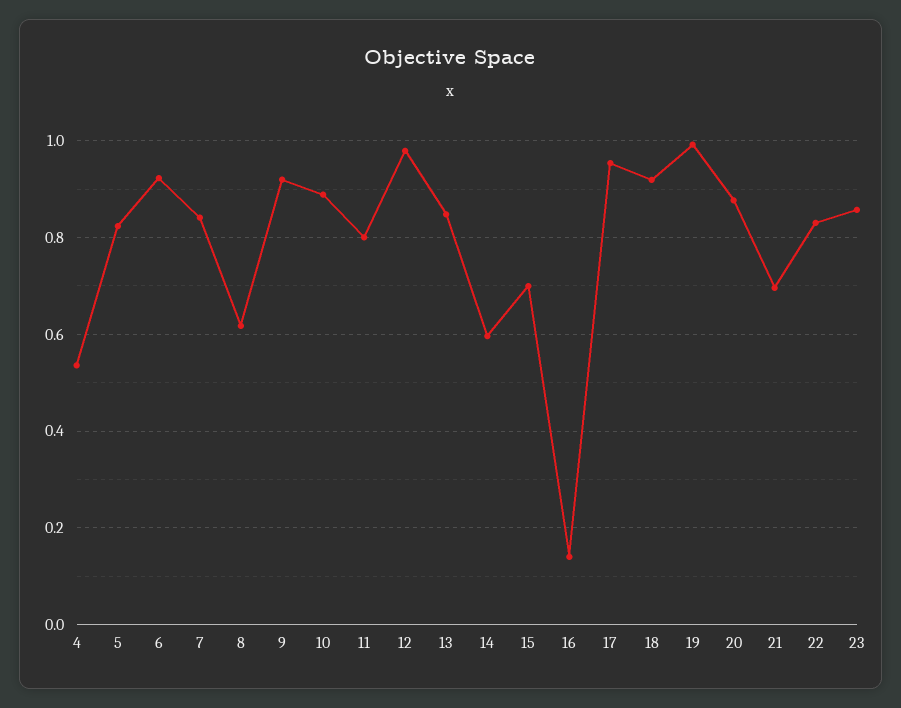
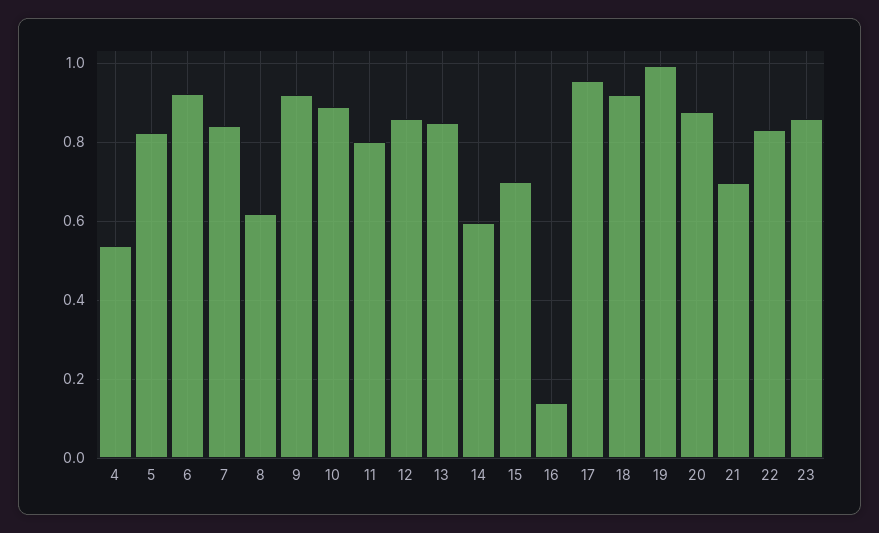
  {
    "4": 0.54,
    "5": 0.82,
    "6": 0.92,
    "7": 0.84,
    "8": 0.62,
    "9": 0.92,
    "10": 0.88,
    "11": 0.8,
-   "12": 0.98,
+   "12": 0.86,
    "13": 0.84,
    "14": 0.6,
    "15": 0.7,
    "16": 0.14,
    "17": 0.96,
    "18": 0.92,
    "19": 1,
    "20": 0.88,
    "21": 0.7,
    "22": 0.84,
    "23": 0.86
  }

